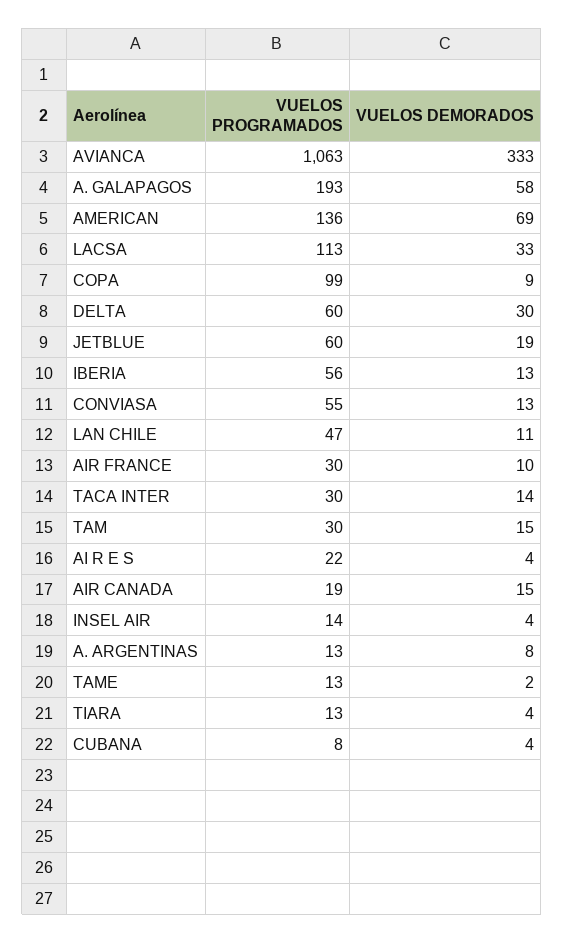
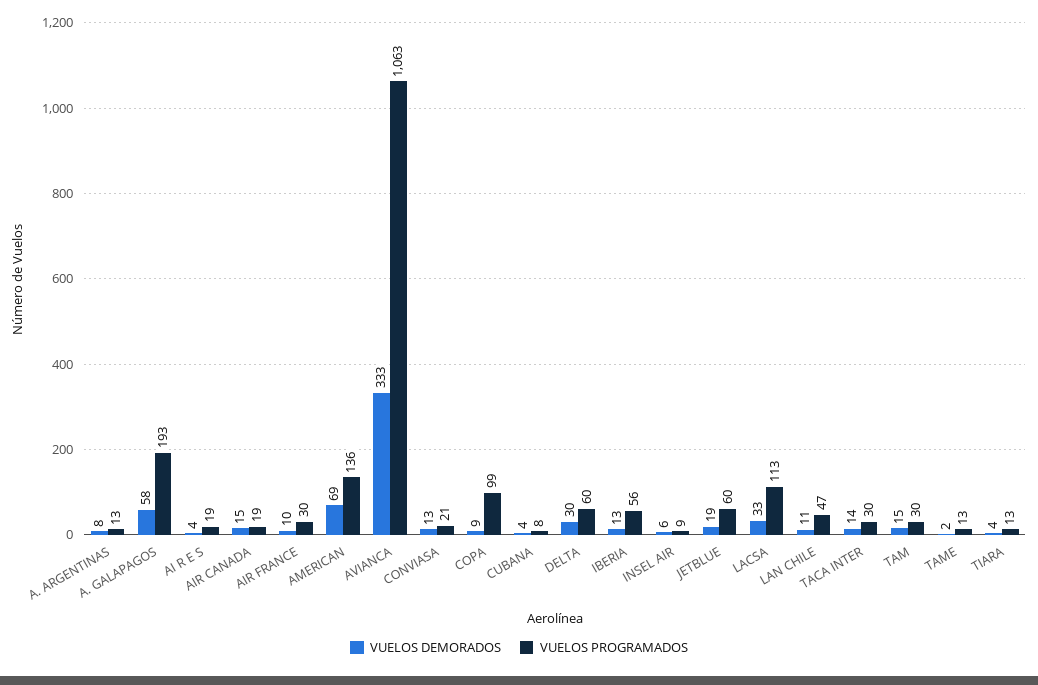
  {
    "VUELOS PROGRAMADOS": {
      "AVIANCA": 1063,
      "A. GALAPAGOS": 193,
      "AMERICAN": 136,
      "LACSA": 113,
      "COPA": 99,
      "DELTA": 60,
      "JETBLUE": 60,
      "IBERIA": 56,
-     "CONVIASA": 55,
+     "CONVIASA": 21,
      "LAN CHILE": 47,
      "AIR FRANCE": 30,
      "TACA INTER": 30,
      "TAM": 30,
-     "AI R E S": 22,
+     "AI R E S": 19,
      "AIR CANADA": 19,
-     "INSEL AIR": 14,
+     "INSEL AIR": 9,
      "A. ARGENTINAS": 13,
      "TAME": 13,
      "TIARA": 13,
      "CUBANA": 8
    },
    "VUELOS DEMORADOS": {
      "AVIANCA": 333,
      "A. GALAPAGOS": 58,
      "AMERICAN": 69,
      "LACSA": 33,
      "COPA": 9,
      "DELTA": 30,
      "JETBLUE": 19,
      "IBERIA": 13,
      "CONVIASA": 13,
      "LAN CHILE": 11,
      "AIR FRANCE": 10,
      "TACA INTER": 14,
      "TAM": 15,
      "AI R E S": 4,
      "AIR CANADA": 15,
-     "INSEL AIR": 4,
+     "INSEL AIR": 6,
      "A. ARGENTINAS": 8,
      "TAME": 2,
      "TIARA": 4,
      "CUBANA": 4
    }
  }

